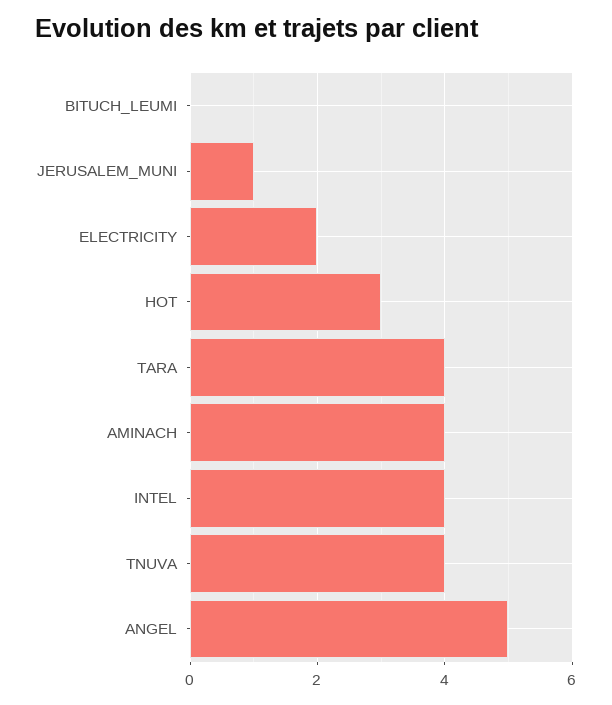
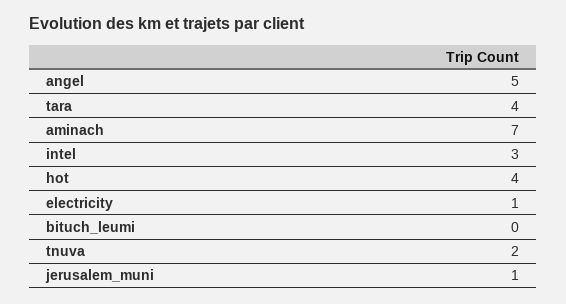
  {
    "BITUCH_LEUMI": 0,
    "JERUSALEM_MUNI": 1,
-   "ELECTRICITY": 2,
+   "ELECTRICITY": 1,
-   "HOT": 3,
+   "HOT": 4,
    "TARA": 4,
-   "AMINACH": 4,
+   "AMINACH": 7,
-   "INTEL": 4,
+   "INTEL": 3,
-   "TNUVA": 4,
+   "TNUVA": 2,
    "ANGEL": 5
  }

